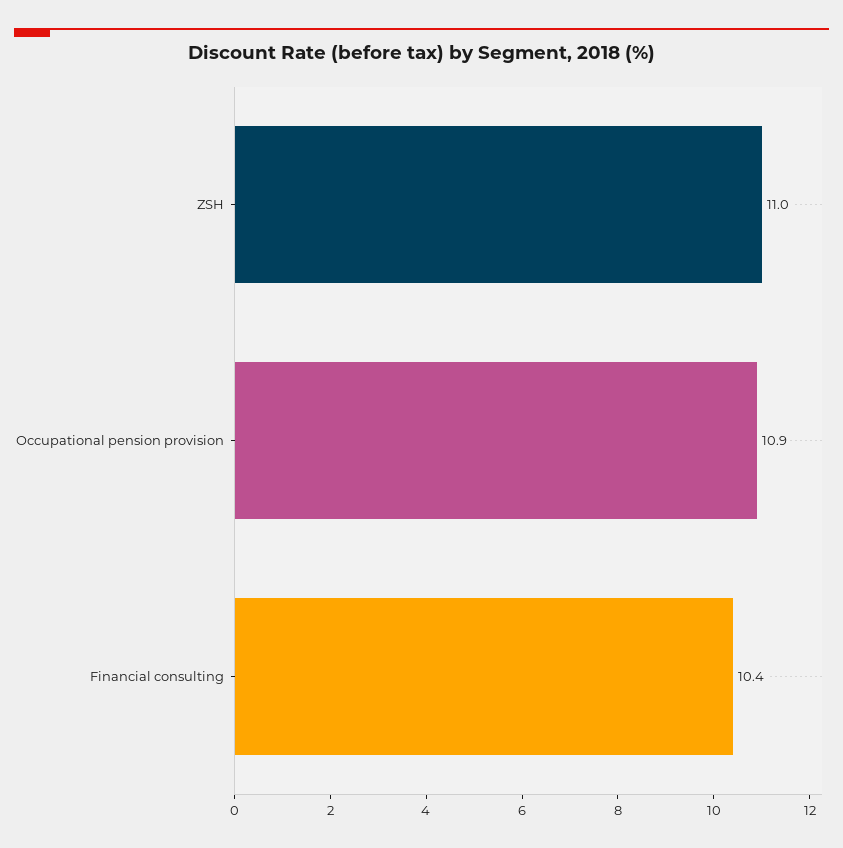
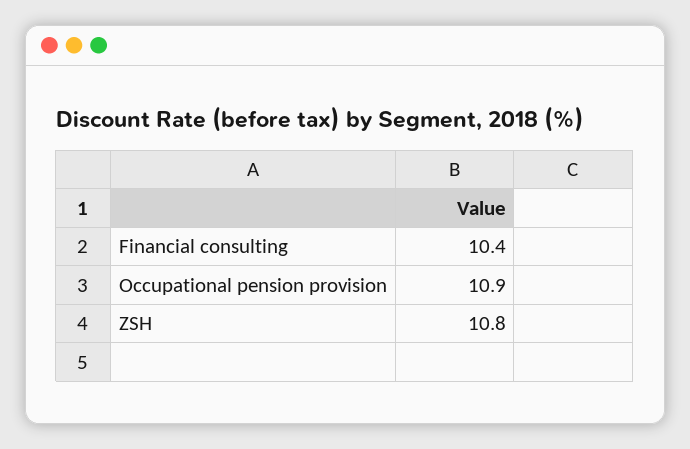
  {
-   "ZSH": 11,
+   "ZSH": 10.8,
    "Occupational pension provision": 10.9,
    "Financial consulting": 10.4
  }

